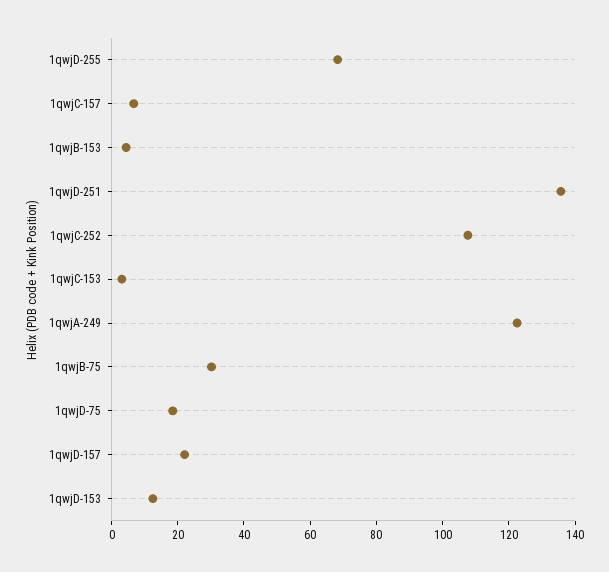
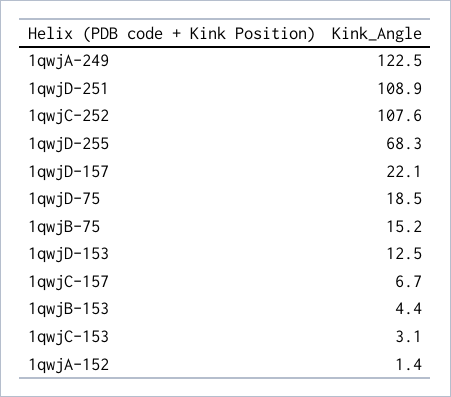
  {
    "1qwjD-255": 68.3,
    "1qwjC-157": 6.7,
    "1qwjB-153": 4.4,
-   "1qwjD-251": 135,
+   "1qwjD-251": 108.9,
    "1qwjC-252": 107.6,
    "1qwjC-153": 3.1,
    "1qwjA-249": 122.5,
-   "1qwjB-75": 30,
+   "1qwjB-75": 15.2,
    "1qwjD-75": 18.5,
    "1qwjD-157": 22.1,
-   "1qwjD-153": 12.5
+   "1qwjD-153": 12.5,
+   "1qwjA-152": 1.4
  }

